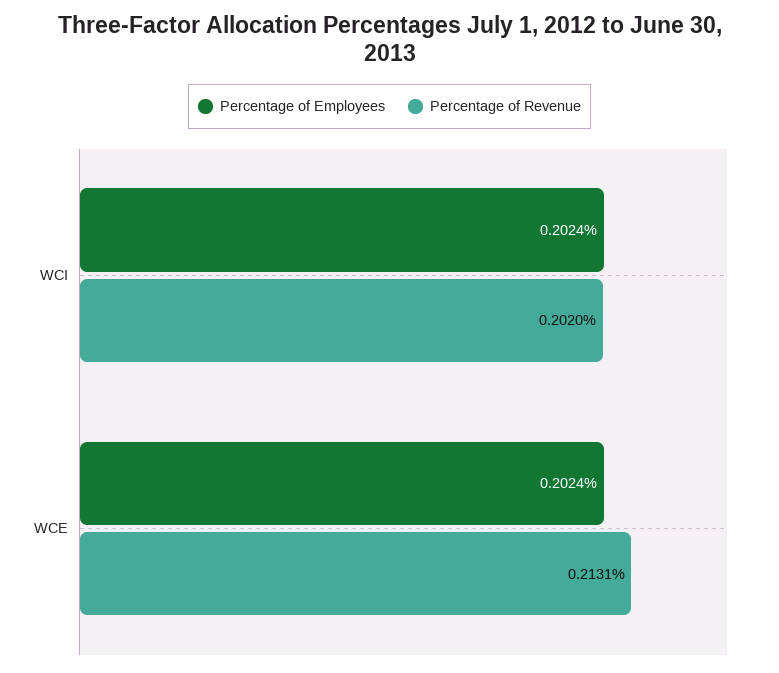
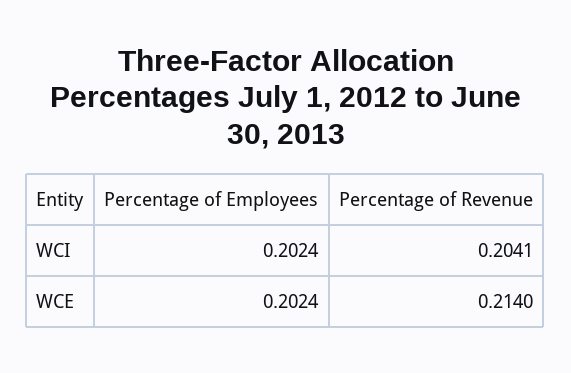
  {
    "Percentage of Employees": {
      "WCI": 0.2024,
      "WCE": 0.2024
    },
    "Percentage of Revenue": {
-     "WCI": 0.202,
+     "WCI": 0.2041,
-     "WCE": 0.2131
+     "WCE": 0.214
    }
  }

